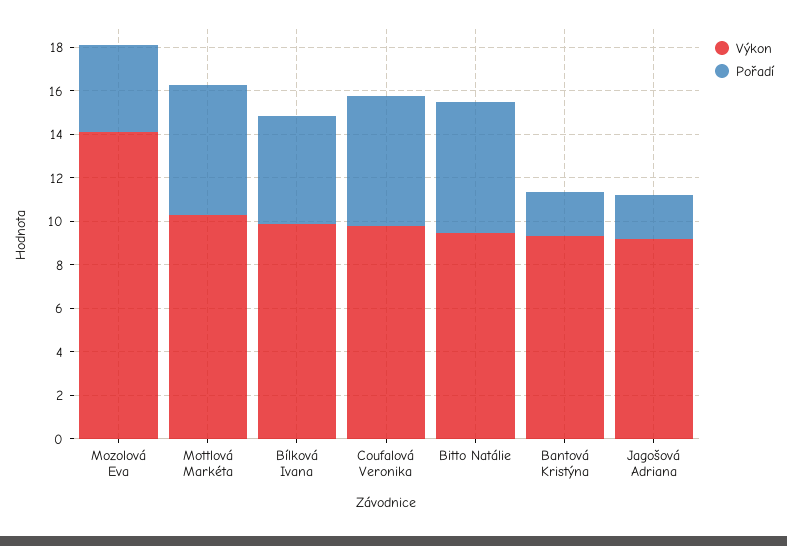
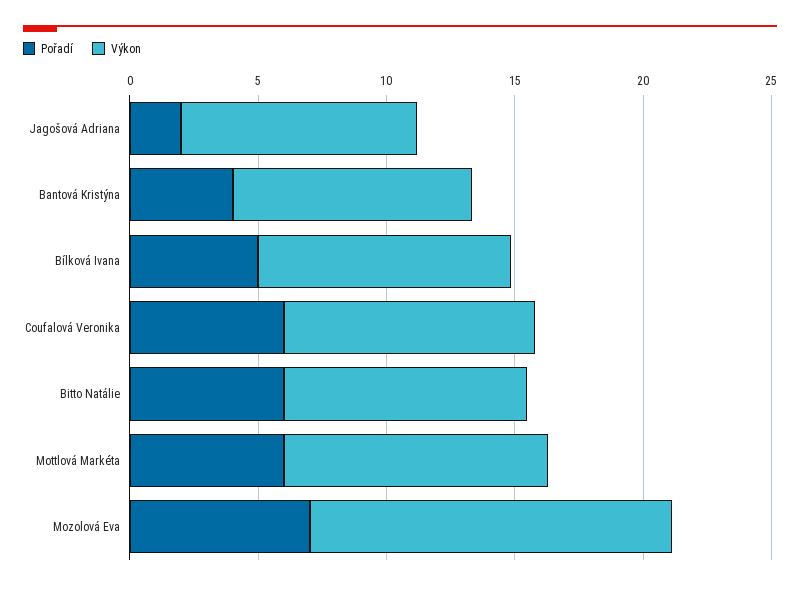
  {
    "Výkon": {
      "Mozolová Eva": 14,
      "Mottlová Markéta": 10.5,
      "Bílková Ivana": 10,
      "Coufalová Veronika": 10,
      "Bitto Natálie": 9.5,
      "Bantová Kristýna": 9.5,
      "Jagošová Adriana": 9
    },
    "Pořadí": {
-     "Mozolová Eva": 4,
+     "Mozolová Eva": 7,
      "Mottlová Markéta": 6,
      "Bílková Ivana": 5,
      "Coufalová Veronika": 6,
      "Bitto Natálie": 6,
-     "Bantová Kristýna": 2,
+     "Bantová Kristýna": 4,
      "Jagošová Adriana": 2
    }
  }

